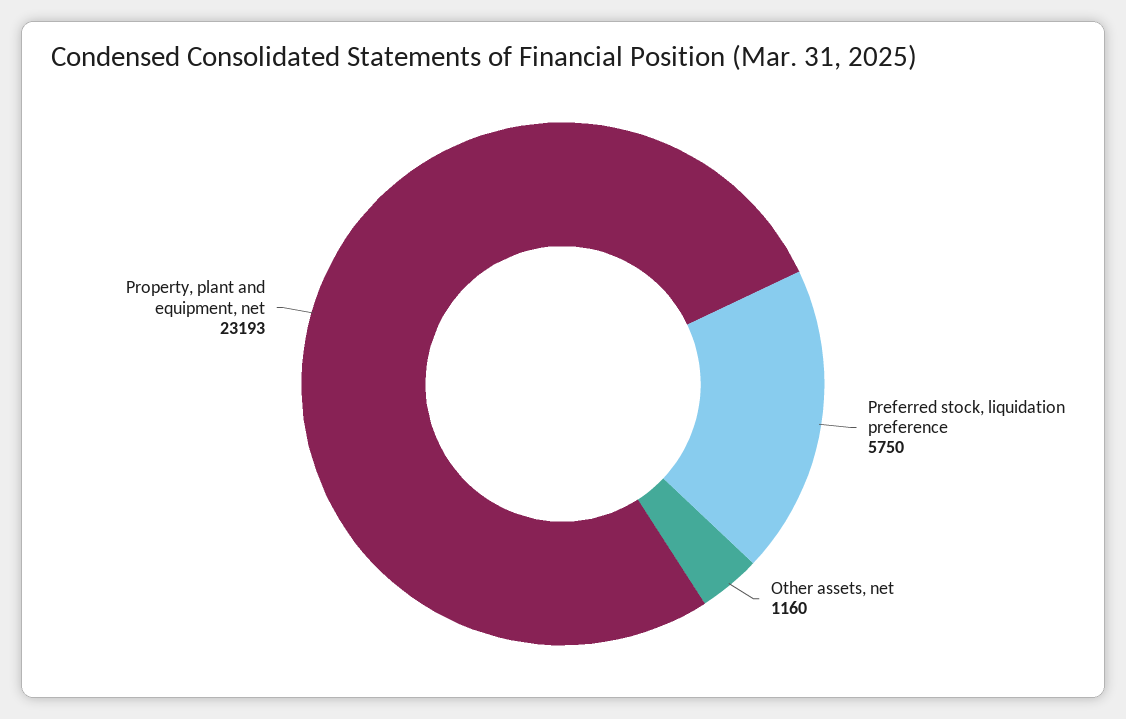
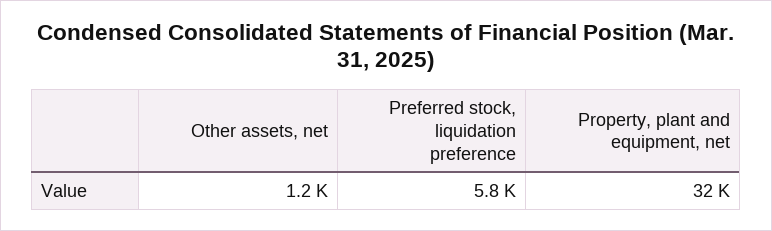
  {
    "Preferred stock, liquidation preference": 5750,
    "Other assets, net": 1160,
-   "Property, plant and equipment, net": 23193
+   "Property, plant and equipment, net": 32000
  }

